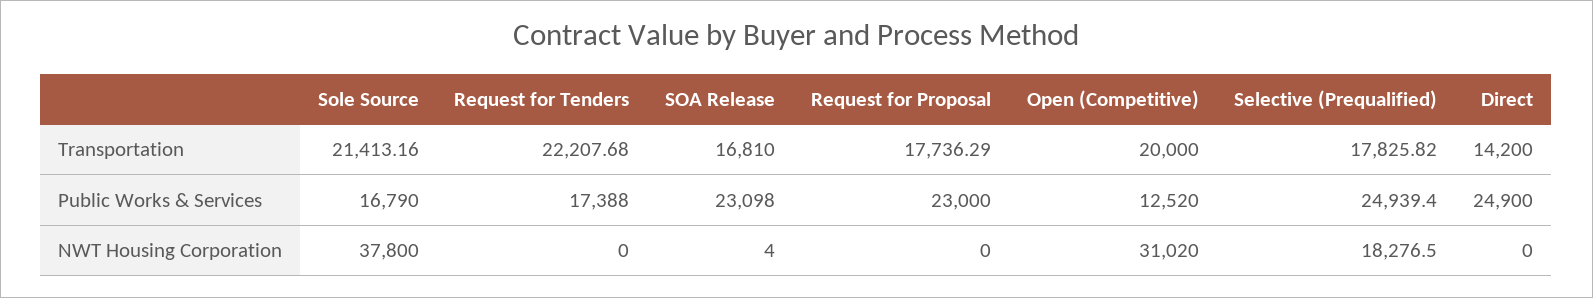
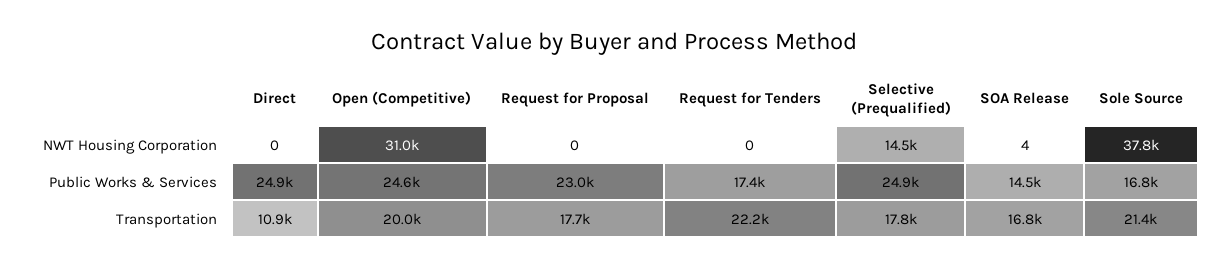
  {
    "Sole Source": {
      "Transportation": 21413.16,
      "Public Works & Services": 16790,
      "NWT Housing Corporation": 37800
    },
    "Request for Tenders": {
      "Transportation": 22207.68,
      "Public Works & Services": 17388,
      "NWT Housing Corporation": 0
    },
    "SOA Release": {
      "Transportation": 16810,
-     "Public Works & Services": 23098,
+     "Public Works & Services": 14500,
      "NWT Housing Corporation": 4
    },
    "Request for Proposal": {
      "Transportation": 17736.29,
      "Public Works & Services": 23000,
      "NWT Housing Corporation": 0
    },
    "Open (Competitive)": {
      "Transportation": 20000,
-     "Public Works & Services": 12520,
+     "Public Works & Services": 24600,
      "NWT Housing Corporation": 31020
    },
    "Selective (Prequalified)": {
      "Transportation": 17825.82,
      "Public Works & Services": 24939.4,
-     "NWT Housing Corporation": 18276.5
+     "NWT Housing Corporation": 14500
    },
    "Direct": {
-     "Transportation": 14200,
+     "Transportation": 10900,
      "Public Works & Services": 24900,
      "NWT Housing Corporation": 0
    }
  }

